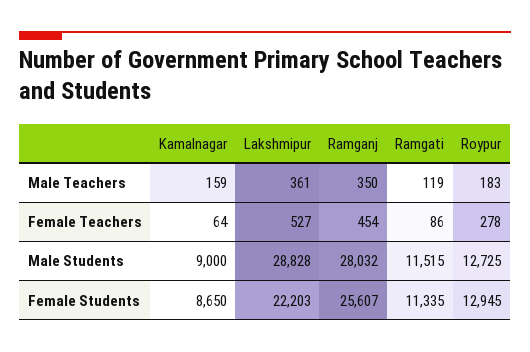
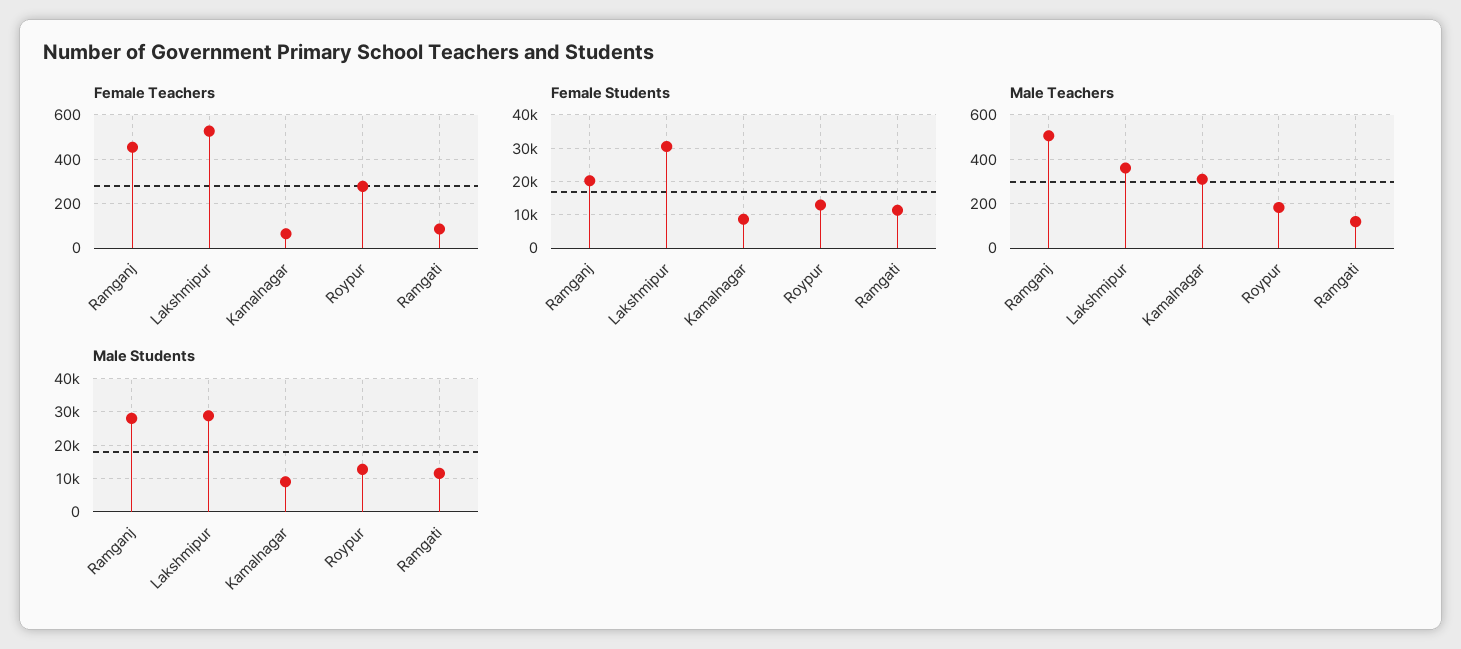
  {
    "Male Teachers": {
-     "Kamalnagar": 159,
+     "Kamalnagar": 300,
      "Lakshmipur": 361,
-     "Ramganj": 350,
+     "Ramganj": 500,
      "Ramgati": 119,
      "Roypur": 183
    },
    "Female Teachers": {
      "Kamalnagar": 64,
      "Lakshmipur": 527,
      "Ramganj": 454,
      "Ramgati": 86,
      "Roypur": 278
    },
    "Male Students": {
      "Kamalnagar": 9000,
      "Lakshmipur": 28828,
      "Ramganj": 28032,
      "Ramgati": 11515,
      "Roypur": 12725
    },
    "Female Students": {
      "Kamalnagar": 8650,
-     "Lakshmipur": 22203,
+     "Lakshmipur": 30000,
-     "Ramganj": 25607,
+     "Ramganj": 20000,
      "Ramgati": 11335,
      "Roypur": 12945
    }
  }

